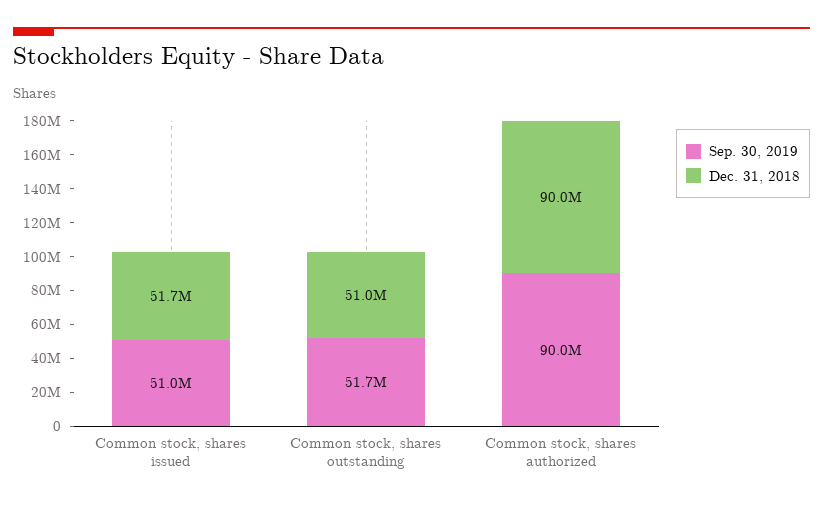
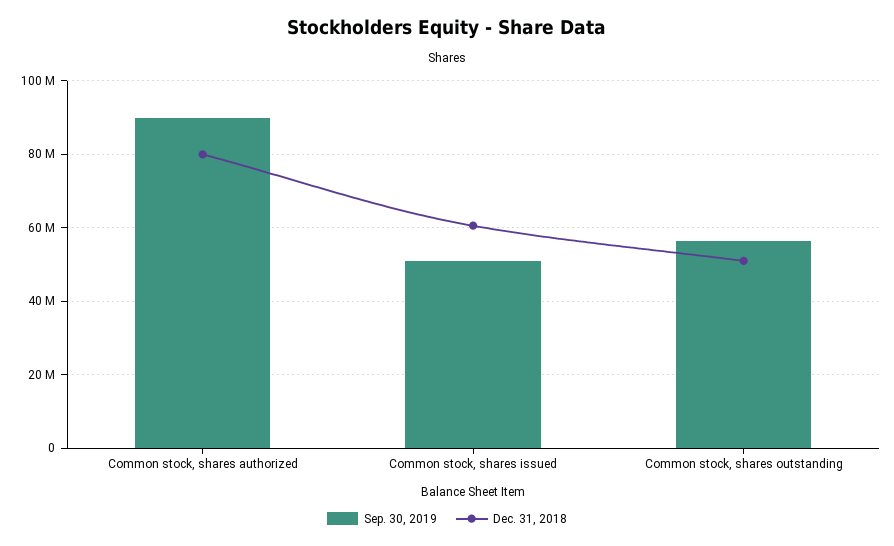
  {
    "Sep. 30, 2019": {
      "Common stock, shares issued": 51000000,
-     "Common stock, shares outstanding": 51700000,
+     "Common stock, shares outstanding": 56000000,
      "Common stock, shares authorized": 90000000
    },
    "Dec. 31, 2018": {
-     "Common stock, shares issued": 51700000,
+     "Common stock, shares issued": 60000000,
      "Common stock, shares outstanding": 51000000,
-     "Common stock, shares authorized": 90000000
+     "Common stock, shares authorized": 80000000
    }
  }

